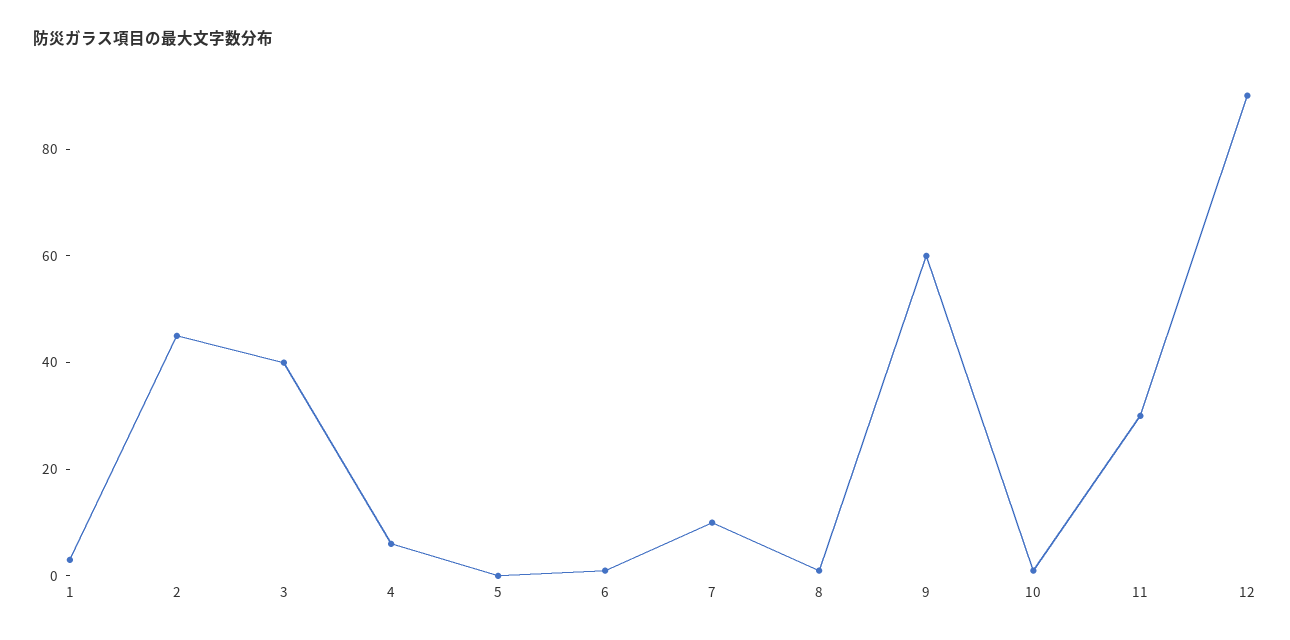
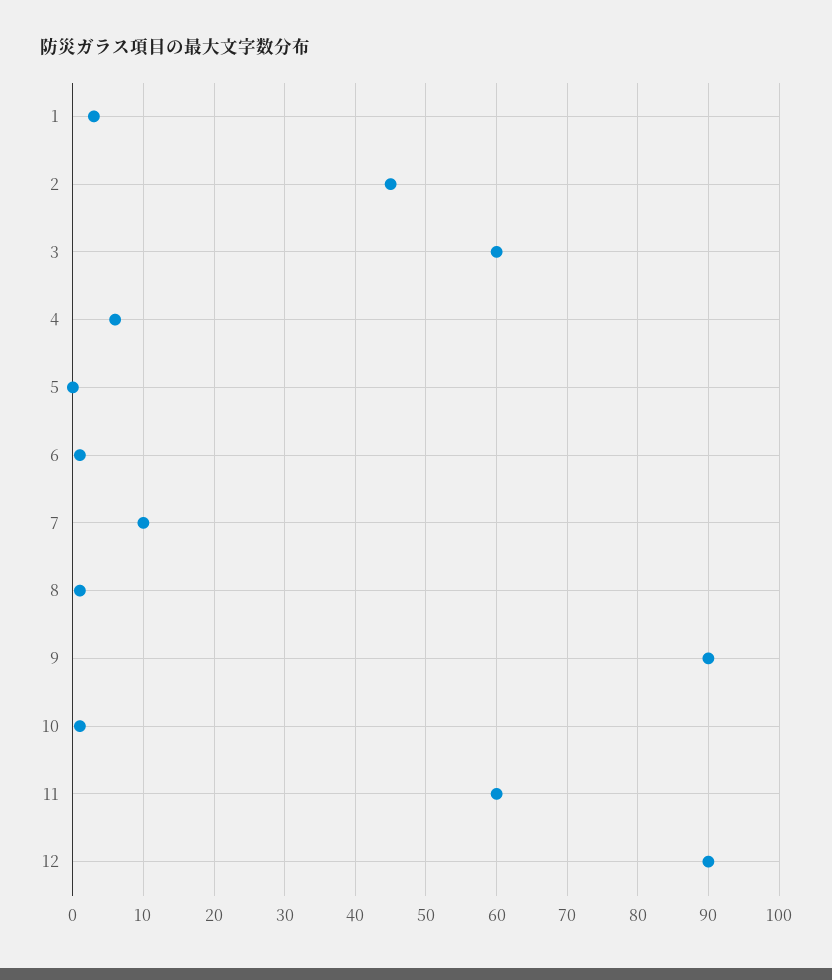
  {
    "1": 3,
    "2": 45,
-   "3": 40,
+   "3": 60,
    "4": 6,
    "5": 0,
    "6": 1,
    "7": 10,
    "8": 1,
-   "9": 60,
+   "9": 90,
    "10": 1,
-   "11": 30,
+   "11": 60,
    "12": 90
  }

